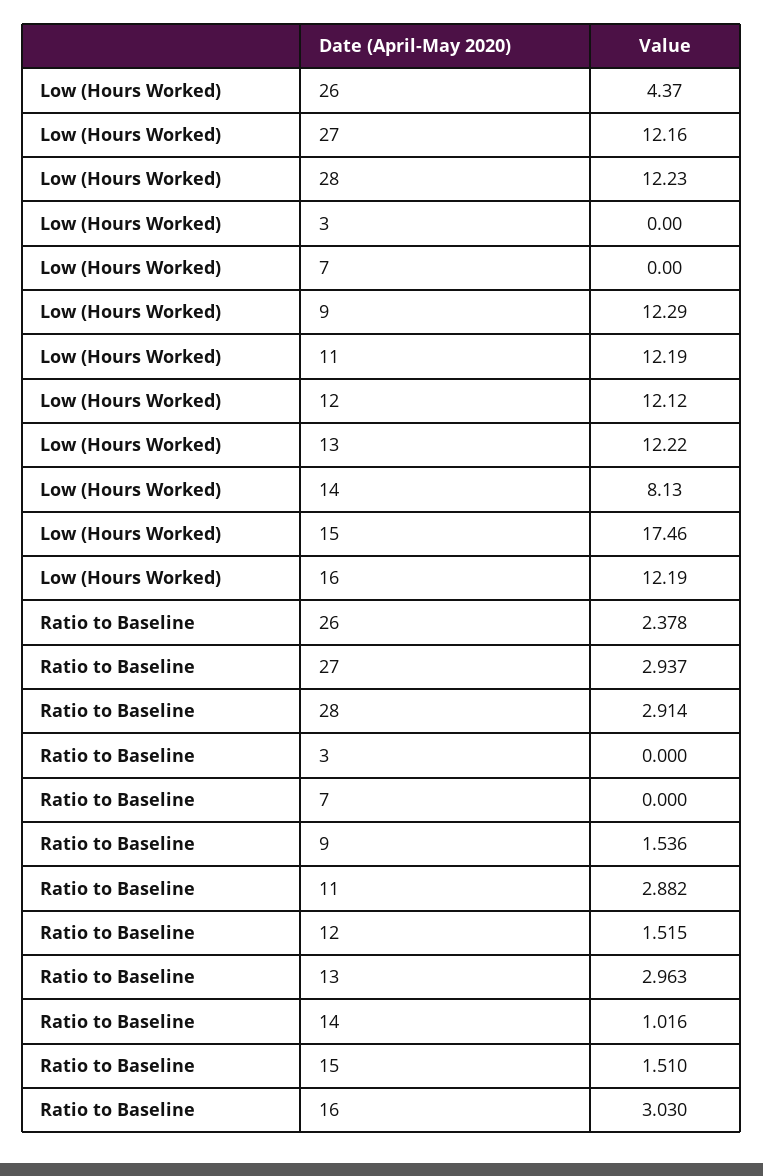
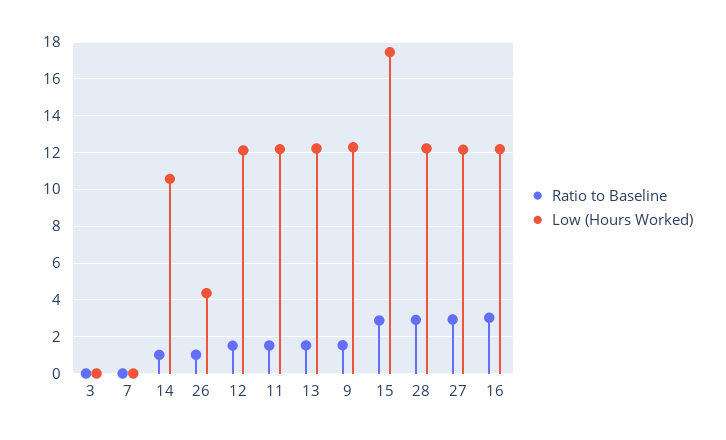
  {
    "Low (Hours Worked)": {
      "26": 4.37,
      "27": 12.16,
      "28": 12.23,
      "3": 0,
      "7": 0,
      "9": 12.29,
      "11": 12.19,
      "12": 12.12,
      "13": 12.22,
-     "14": 8.13,
+     "14": 10.5,
      "15": 17.46,
      "16": 12.19
    },
    "Ratio to Baseline": {
-     "26": 2.378,
+     "26": 1,
      "27": 2.937,
      "28": 2.914,
      "3": 0,
      "7": 0,
      "9": 1.536,
-     "11": 2.882,
+     "11": 1.5,
      "12": 1.515,
-     "13": 2.963,
+     "13": 1.5,
      "14": 1.016,
-     "15": 1.51,
+     "15": 3,
      "16": 3.03
    }
  }

